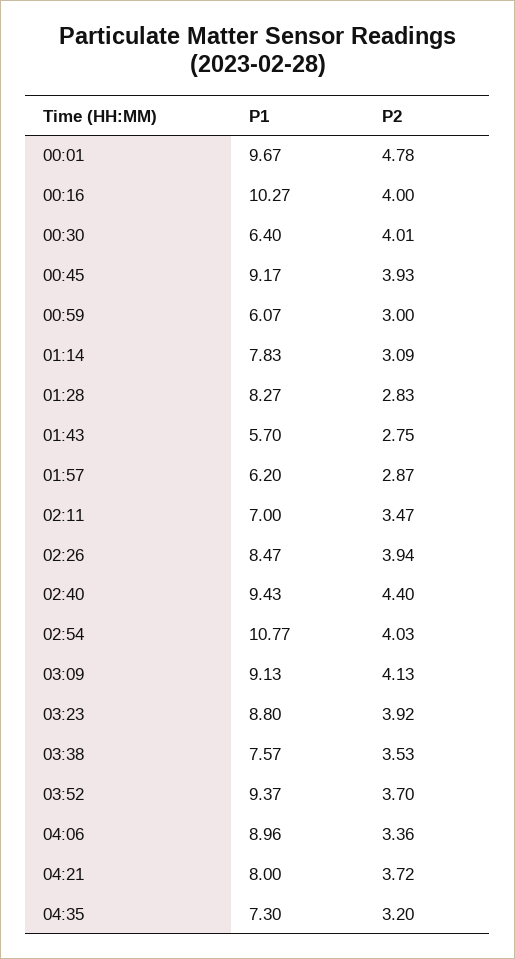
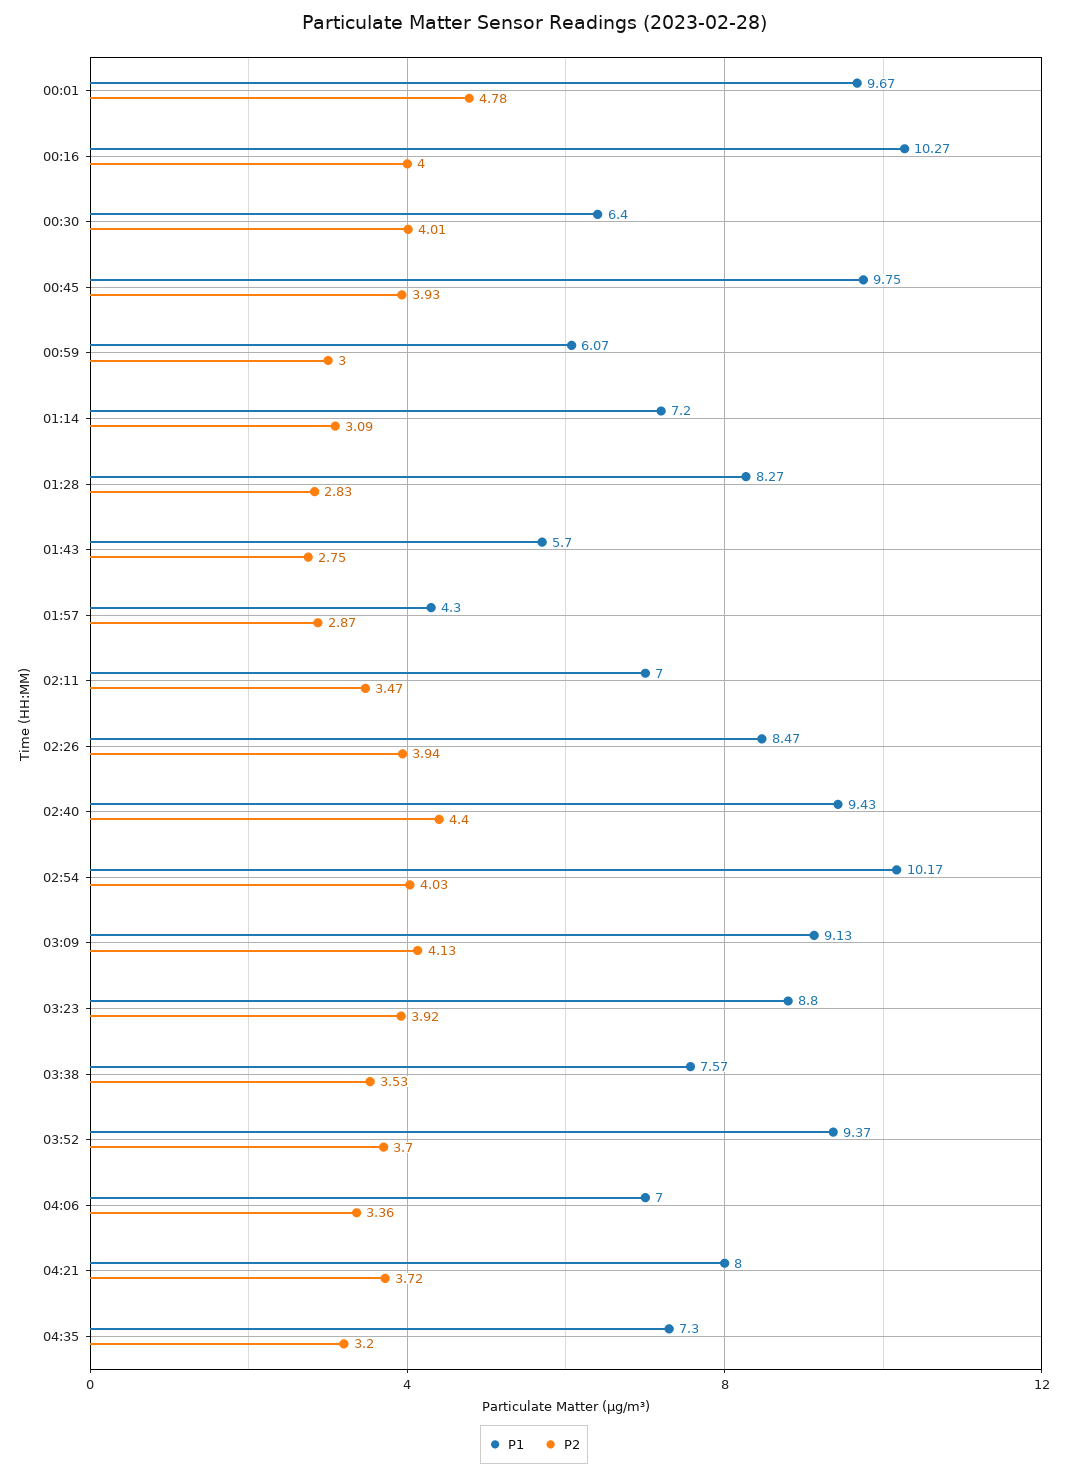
  {
    "P1": {
      "00:01": 9.67,
      "00:16": 10.27,
      "00:30": 6.4,
-     "00:45": 9.17,
+     "00:45": 9.75,
      "00:59": 6.07,
-     "01:14": 7.83,
+     "01:14": 7.2,
      "01:28": 8.27,
      "01:43": 5.7,
-     "01:57": 6.2,
+     "01:57": 4.3,
      "02:11": 7,
      "02:26": 8.47,
      "02:40": 9.43,
-     "02:54": 10.77,
+     "02:54": 10.17,
      "03:09": 9.13,
      "03:23": 8.8,
      "03:38": 7.57,
      "03:52": 9.37,
-     "04:06": 8.96,
+     "04:06": 7,
      "04:21": 8,
      "04:35": 7.3
    },
    "P2": {
      "00:01": 4.78,
      "00:16": 4,
      "00:30": 4.01,
      "00:45": 3.93,
      "00:59": 3,
      "01:14": 3.09,
      "01:28": 2.83,
      "01:43": 2.75,
      "01:57": 2.87,
      "02:11": 3.47,
      "02:26": 3.94,
      "02:40": 4.4,
      "02:54": 4.03,
      "03:09": 4.13,
      "03:23": 3.92,
      "03:38": 3.53,
      "03:52": 3.7,
      "04:06": 3.36,
      "04:21": 3.72,
      "04:35": 3.2
    }
  }

